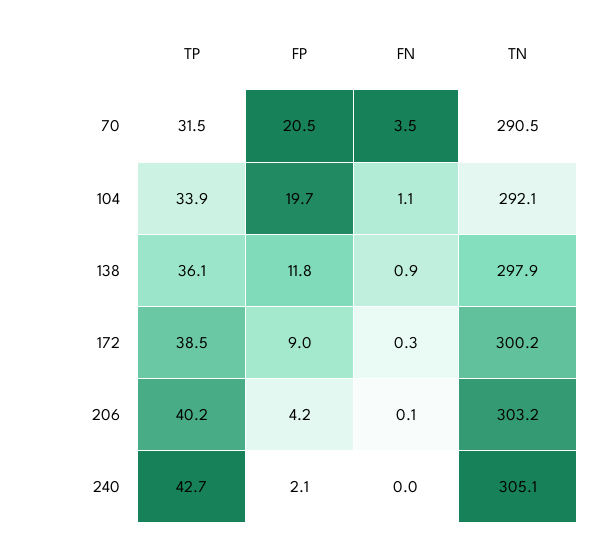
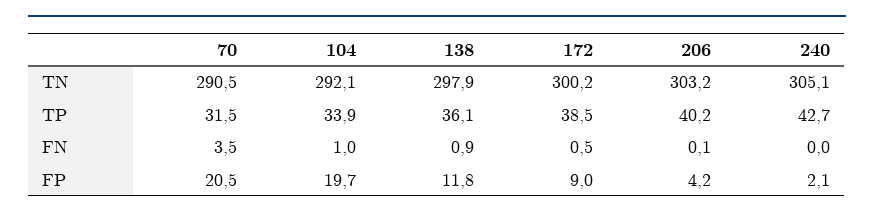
  {
    "TP": {
      "70": 31.5,
      "104": 33.9,
      "138": 36.1,
      "172": 38.5,
      "206": 40.2,
      "240": 42.7
    },
    "FP": {
      "70": 20.5,
      "104": 19.7,
      "138": 11.8,
      "172": 9,
      "206": 4.2,
      "240": 2.1
    },
    "FN": {
      "70": 3.5,
-     "104": 1.1,
+     "104": 1,
      "138": 0.9,
-     "172": 0.3,
+     "172": 0.5,
      "206": 0.1,
      "240": 0
    },
    "TN": {
      "70": 290.5,
      "104": 292.1,
      "138": 297.9,
      "172": 300.2,
      "206": 303.2,
      "240": 305.1
    }
  }

